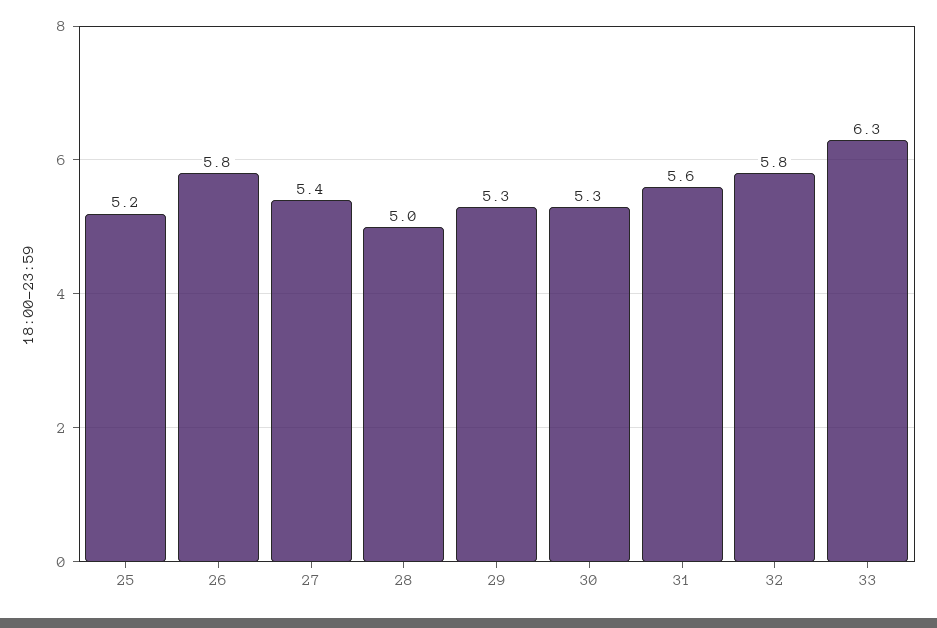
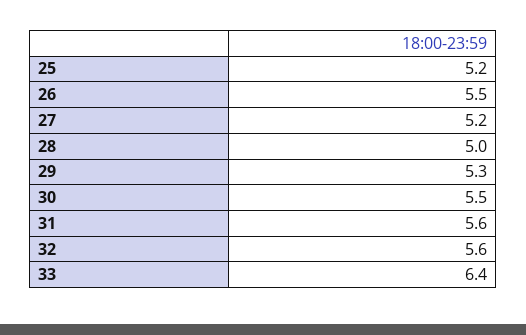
  {
    "25": 5.2,
-   "26": 5.8,
+   "26": 5.5,
-   "27": 5.4,
+   "27": 5.2,
    "28": 5,
    "29": 5.3,
-   "30": 5.3,
+   "30": 5.5,
    "31": 5.6,
-   "32": 5.8,
+   "32": 5.6,
-   "33": 6.3
+   "33": 6.4
  }

